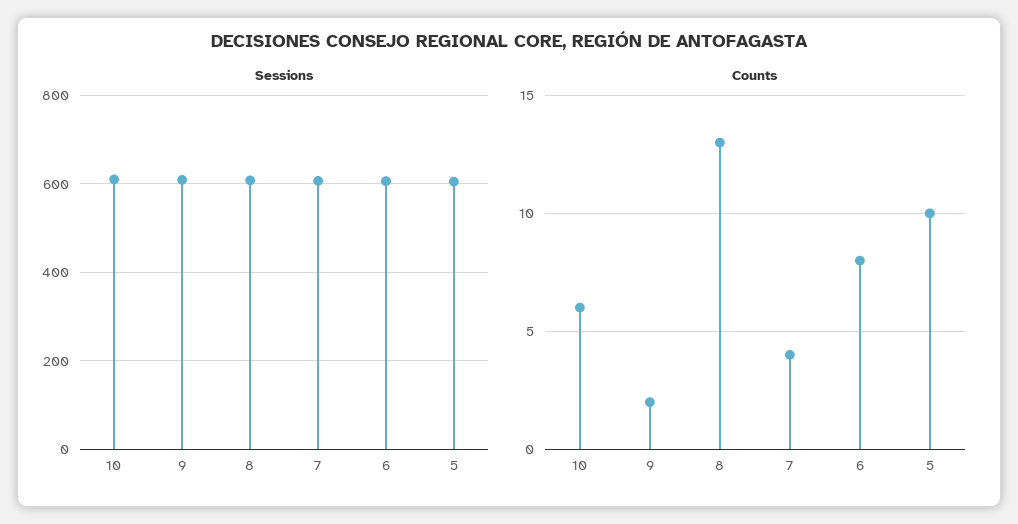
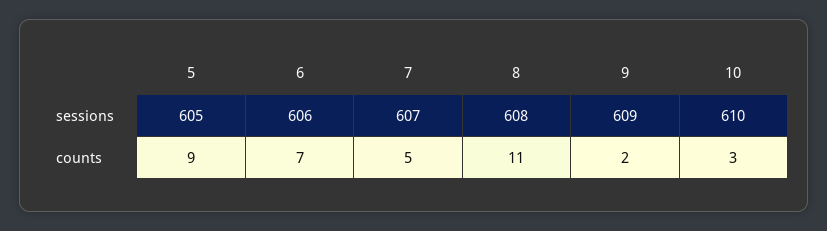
  {
    "Sessions": {
      "10": 610,
      "9": 609,
      "8": 608,
      "7": 607,
      "6": 606,
      "5": 605
    },
    "Counts": {
-     "10": 6,
+     "10": 3,
      "9": 2,
-     "8": 13,
+     "8": 11,
-     "7": 4,
+     "7": 5,
-     "6": 8,
+     "6": 7,
-     "5": 10
+     "5": 9
    }
  }

